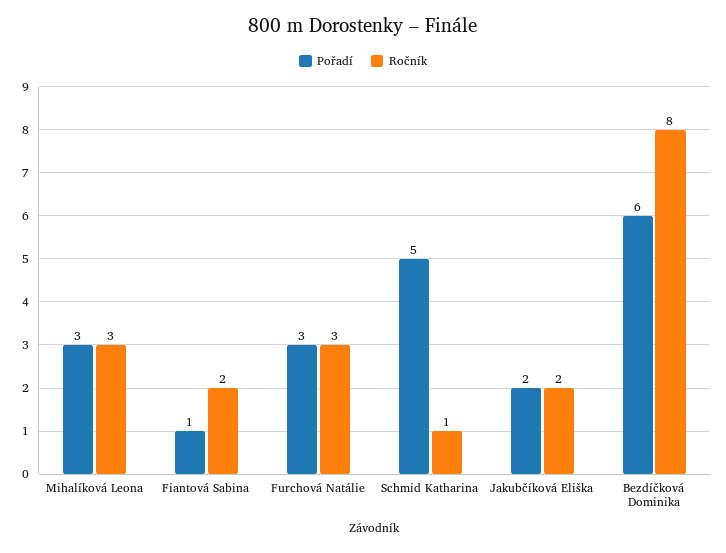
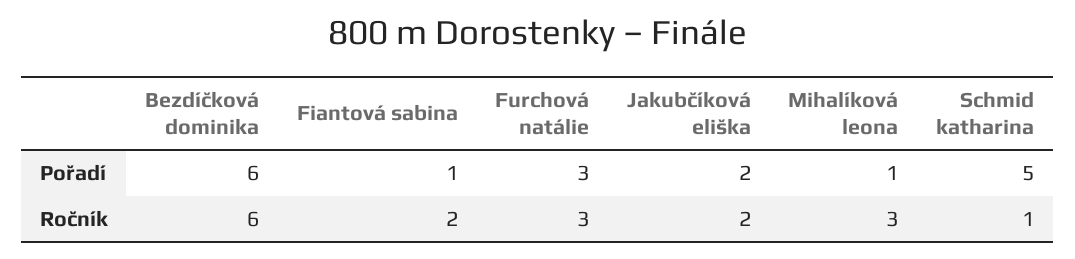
  {
    "Pořadí": {
-     "Mihalíková Leona": 3,
+     "Mihalíková Leona": 1,
      "Fiantová Sabina": 1,
      "Furchová Natálie": 3,
      "Schmid Katharina": 5,
      "Jakubčíková Eliška": 2,
      "Bezdíčková Dominika": 6
    },
    "Ročník": {
      "Mihalíková Leona": 3,
      "Fiantová Sabina": 2,
      "Furchová Natálie": 3,
      "Schmid Katharina": 1,
      "Jakubčíková Eliška": 2,
-     "Bezdíčková Dominika": 8
+     "Bezdíčková Dominika": 6
    }
  }

